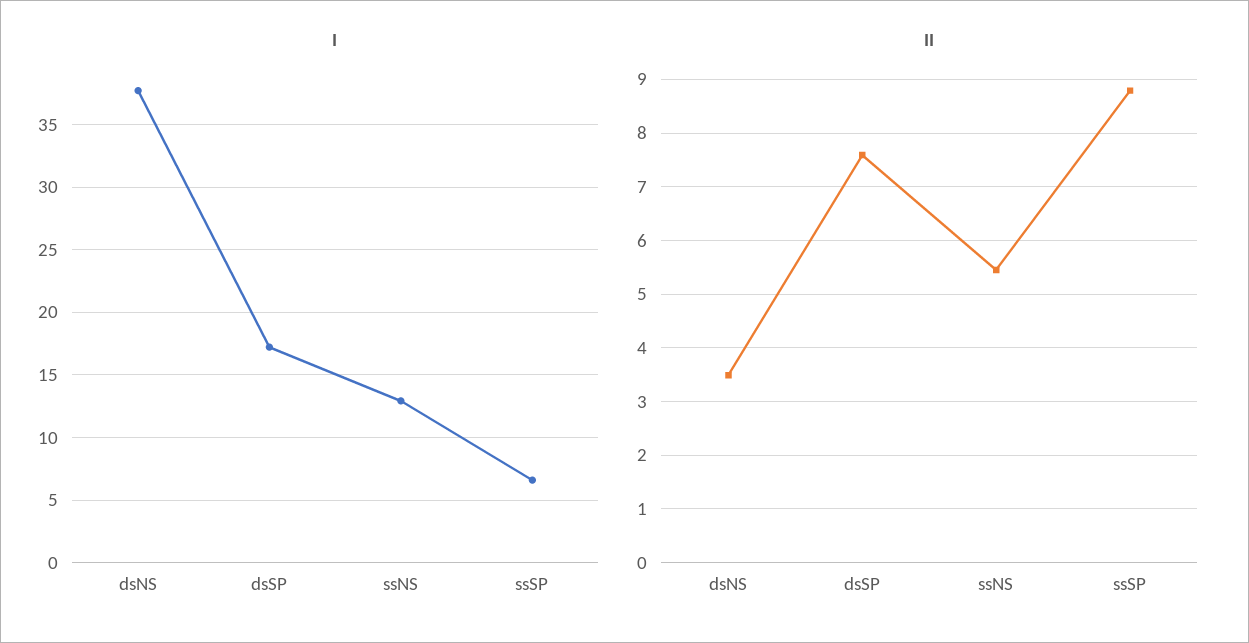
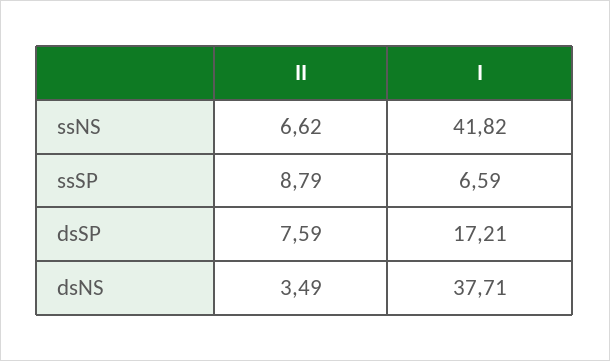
  {
    "I": {
      "dsNS": 37.71,
      "dsSP": 17.21,
-     "ssNS": 13,
+     "ssNS": 41.82,
      "ssSP": 6.59
    },
    "II": {
      "dsNS": 3.49,
      "dsSP": 7.59,
-     "ssNS": 5.4,
+     "ssNS": 6.62,
      "ssSP": 8.79
    }
  }

